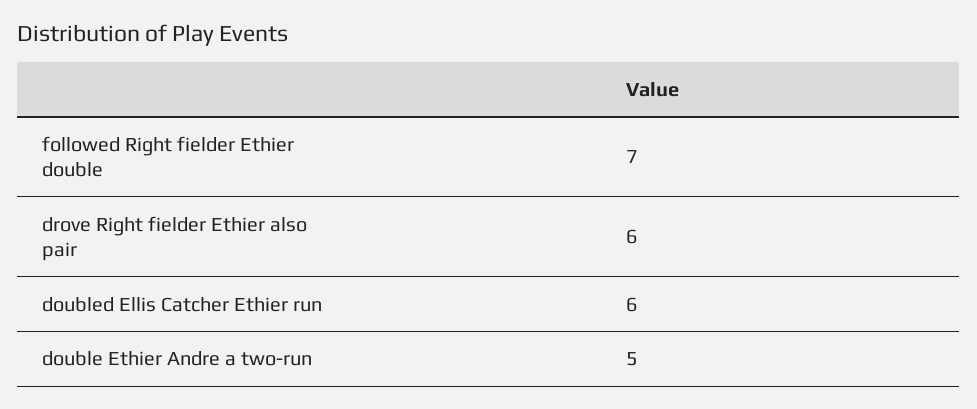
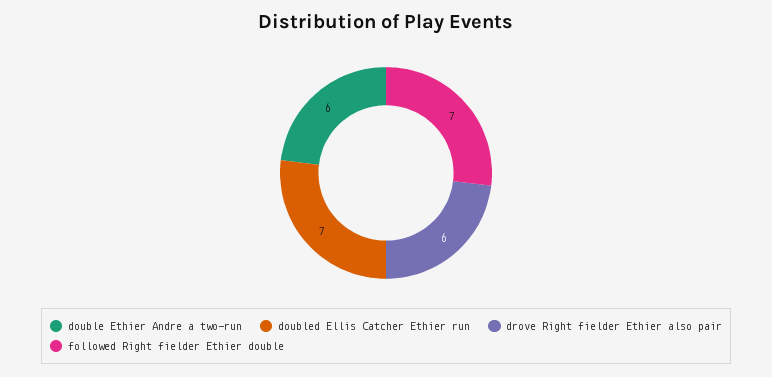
  {
    "followed Right fielder Ethier double": 7,
    "drove Right fielder Ethier also pair": 6,
-   "doubled Ellis Catcher Ethier run": 6,
+   "doubled Ellis Catcher Ethier run": 7,
-   "double Ethier Andre a two-run": 5
+   "double Ethier Andre a two-run": 6
  }

